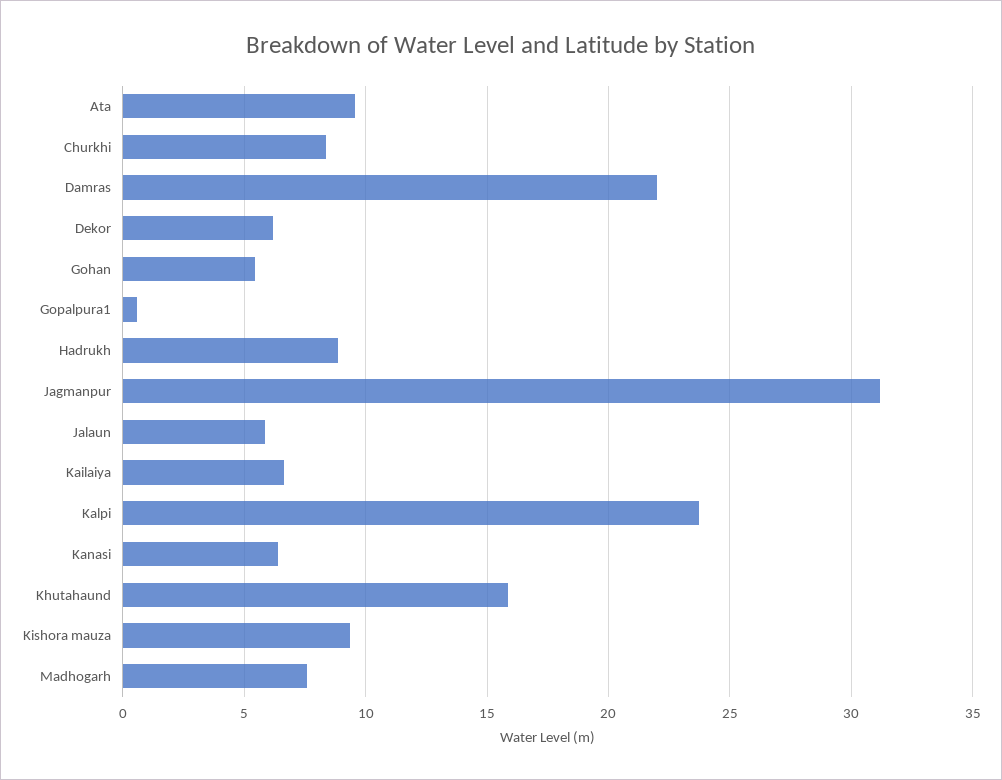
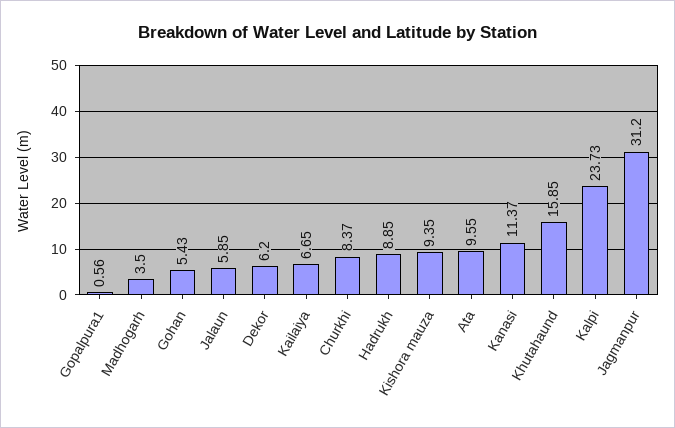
  {
    "Ata": 9.55,
    "Churkhi": 8.37,
-   "Damras": 22,
    "Dekor": 6.2,
    "Gohan": 5.43,
    "Gopalpura1": 0.56,
    "Hadrukh": 8.85,
    "Jagmanpur": 31.2,
    "Jalaun": 5.85,
    "Kailaiya": 6.65,
    "Kalpi": 23.73,
-   "Kanasi": 6.5,
+   "Kanasi": 11.37,
    "Khutahaund": 15.85,
    "Kishora mauza": 9.35,
-   "Madhogarh": 7.5
+   "Madhogarh": 3.5
  }

